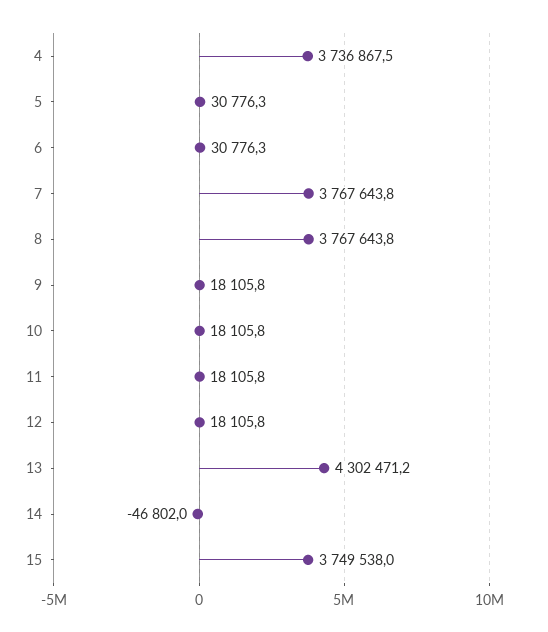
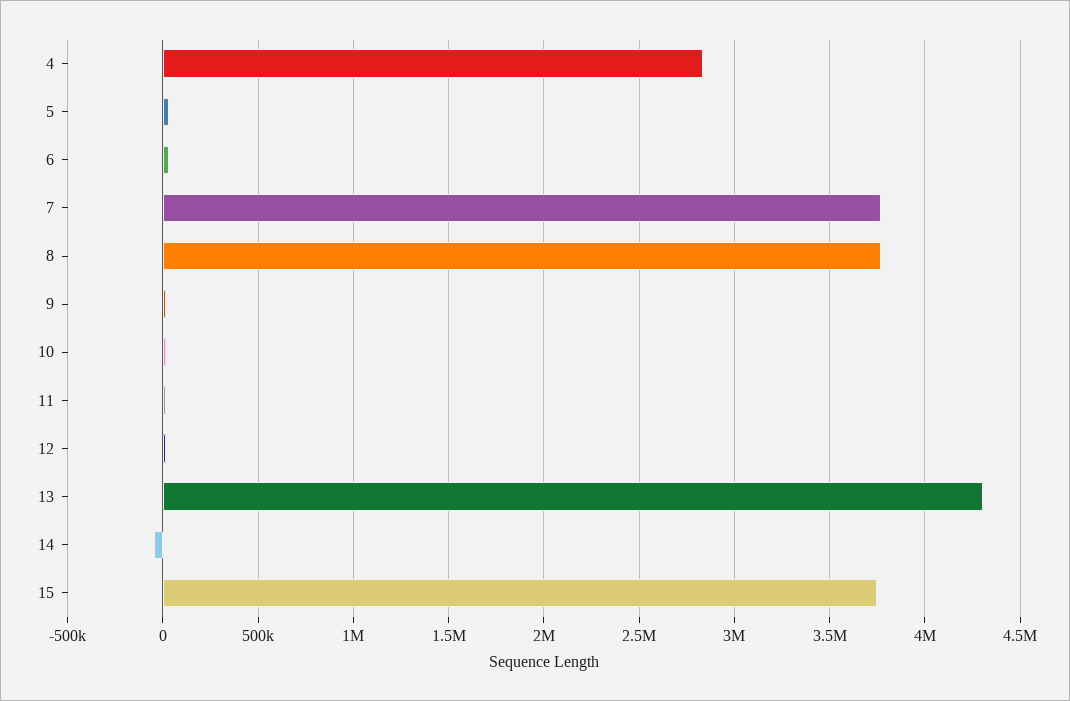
  {
-   "4": 3736867.5,
+   "4": 2850000,
    "5": 30776.3,
    "6": 30776.3,
    "7": 3767643.8,
    "8": 3767643.8,
    "9": 18105.8,
    "10": 18105.8,
    "11": 18105.8,
    "12": 18105.8,
    "13": 4302471.2,
    "14": -46802,
    "15": 3749538
  }

